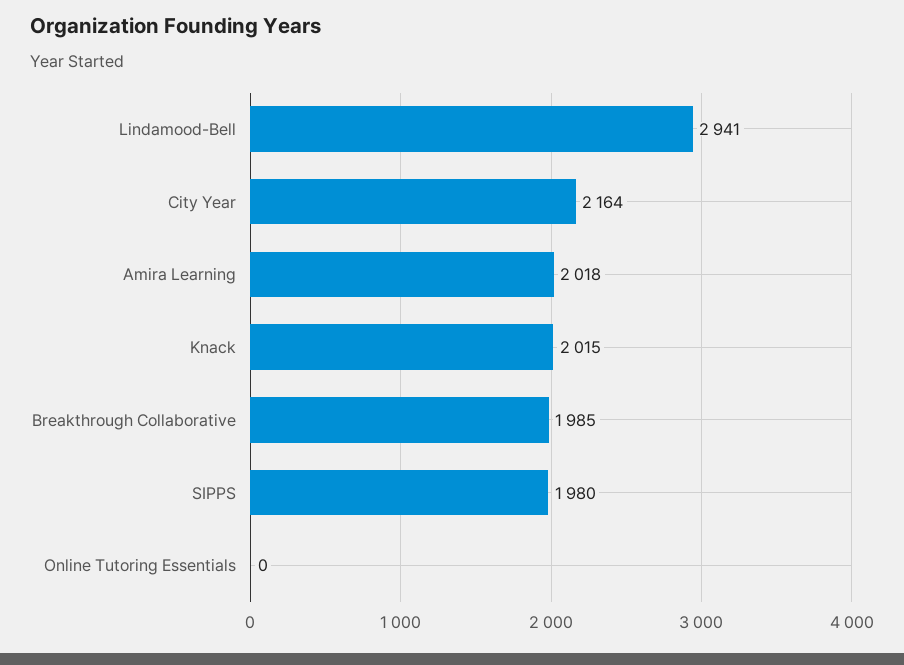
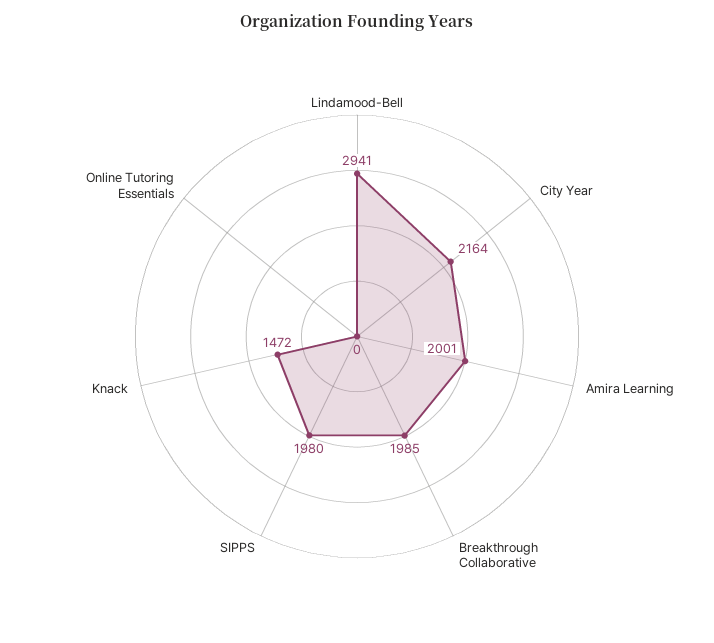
  {
    "Lindamood-Bell": 2941,
    "City Year": 2164,
-   "Amira Learning": 2018,
+   "Amira Learning": 2001,
-   "Knack": 2015,
+   "Knack": 1472,
    "Breakthrough Collaborative": 1985,
    "SIPPS": 1980,
    "Online Tutoring Essentials": 0
  }

